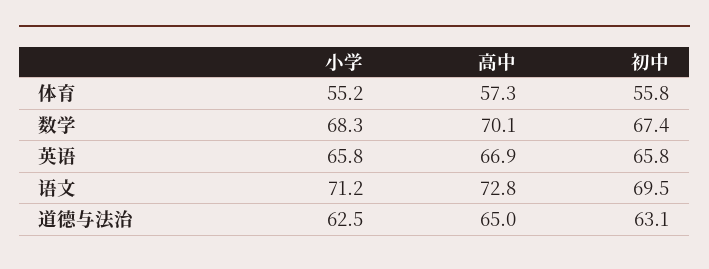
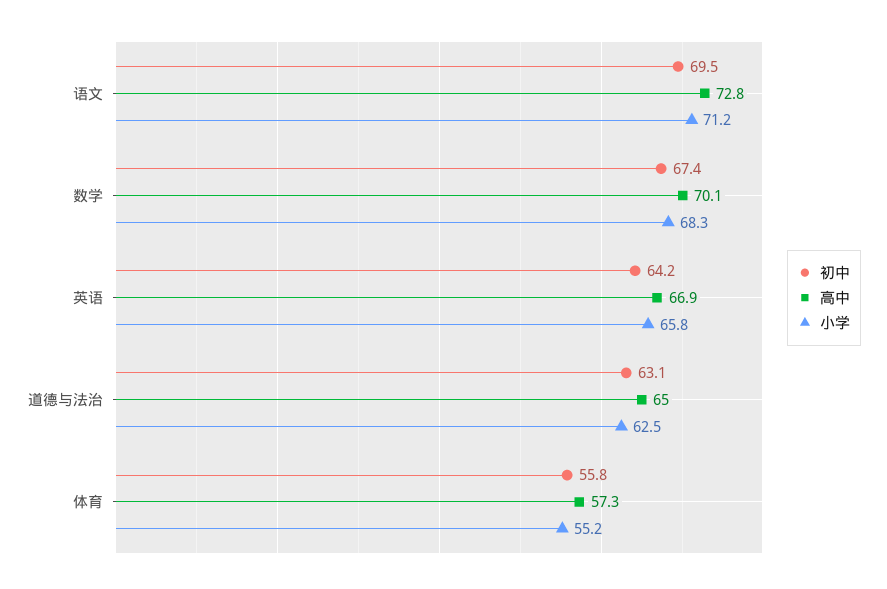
  {
    "小学": {
      "体育": 55.2,
      "数学": 68.3,
      "英语": 65.8,
      "语文": 71.2,
      "道德与法治": 62.5
    },
    "高中": {
      "体育": 57.3,
      "数学": 70.1,
      "英语": 66.9,
      "语文": 72.8,
      "道德与法治": 65
    },
    "初中": {
      "体育": 55.8,
      "数学": 67.4,
-     "英语": 65.8,
+     "英语": 64.2,
      "语文": 69.5,
      "道德与法治": 63.1
    }
  }

